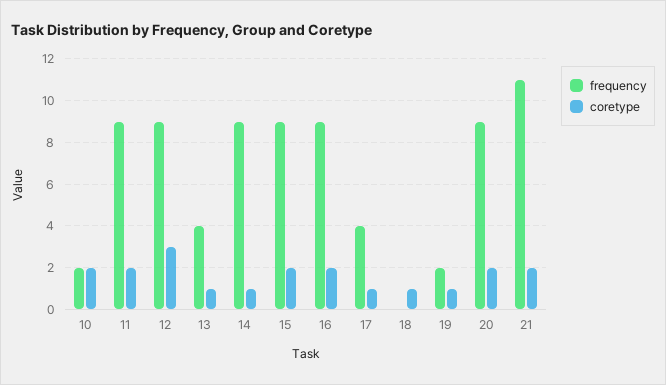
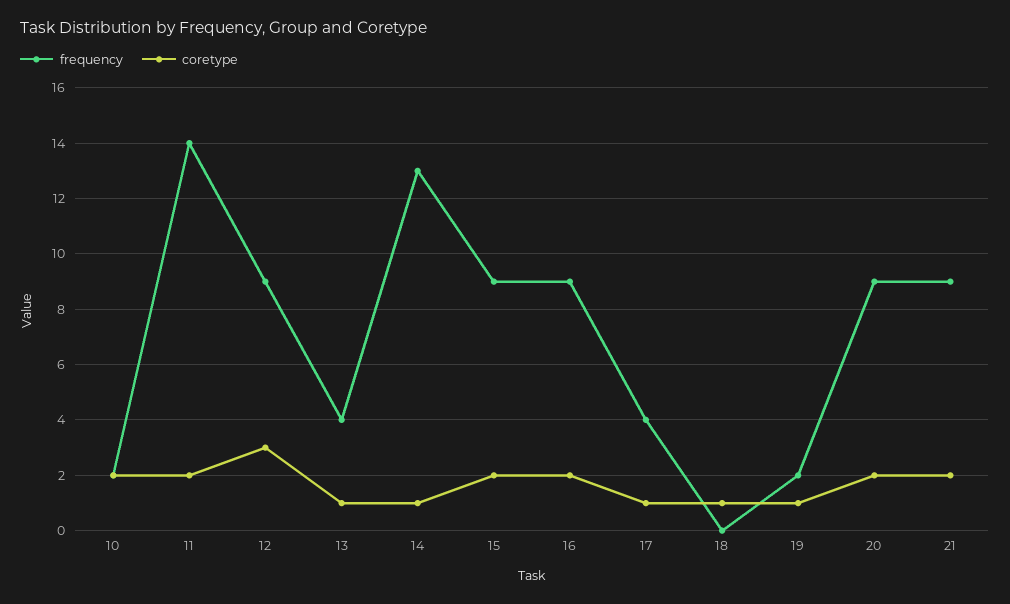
  {
    "frequency": {
      "10": 2,
-     "11": 9,
+     "11": 14,
      "12": 9,
      "13": 4,
-     "14": 9,
+     "14": 13,
      "15": 9,
      "16": 9,
      "17": 4,
      "18": 0,
      "19": 2,
      "20": 9,
-     "21": 11
+     "21": 9
    },
    "coretype": {
      "10": 2,
      "11": 2,
      "12": 3,
      "13": 1,
      "14": 1,
      "15": 2,
      "16": 2,
      "17": 1,
      "18": 1,
      "19": 1,
      "20": 2,
      "21": 2
    }
  }

